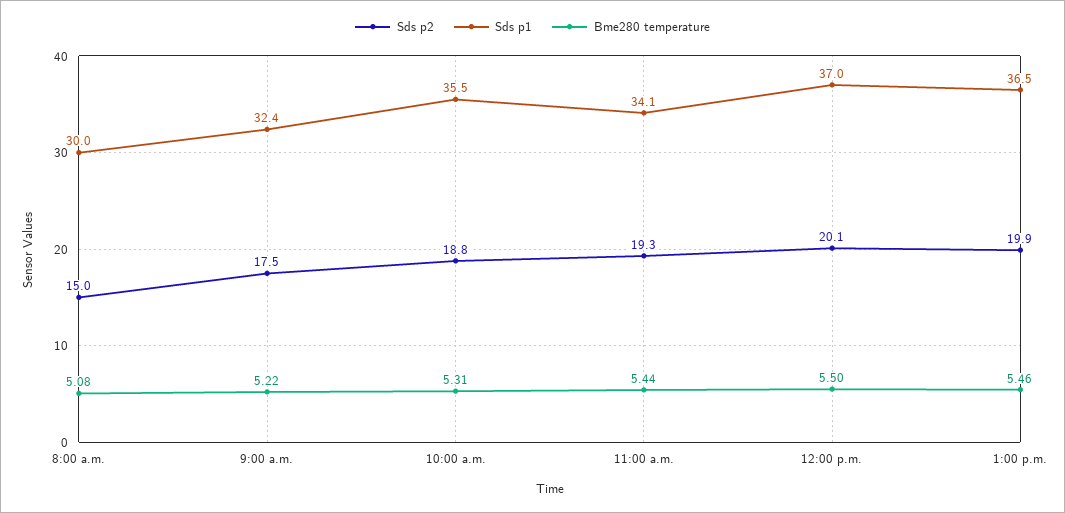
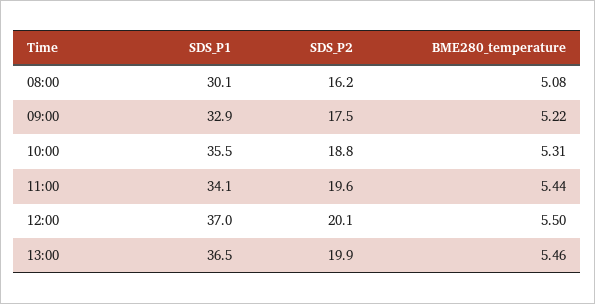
  {
    "Sds p2": {
-     "8:00 a.m.": 15,
+     "8:00 a.m.": 16.2,
      "9:00 a.m.": 17.5,
      "10:00 a.m.": 18.8,
-     "11:00 a.m.": 19.3,
+     "11:00 a.m.": 19.6,
      "12:00 p.m.": 20.1,
      "1:00 p.m.": 19.9
    },
    "Sds p1": {
-     "8:00 a.m.": 30,
+     "8:00 a.m.": 30.1,
-     "9:00 a.m.": 32.4,
+     "9:00 a.m.": 32.9,
      "10:00 a.m.": 35.5,
      "11:00 a.m.": 34.1,
      "12:00 p.m.": 37,
      "1:00 p.m.": 36.5
    },
    "Bme280 temperature": {
      "8:00 a.m.": 5.08,
      "9:00 a.m.": 5.22,
      "10:00 a.m.": 5.31,
      "11:00 a.m.": 5.44,
      "12:00 p.m.": 5.5,
      "1:00 p.m.": 5.46
    }
  }

